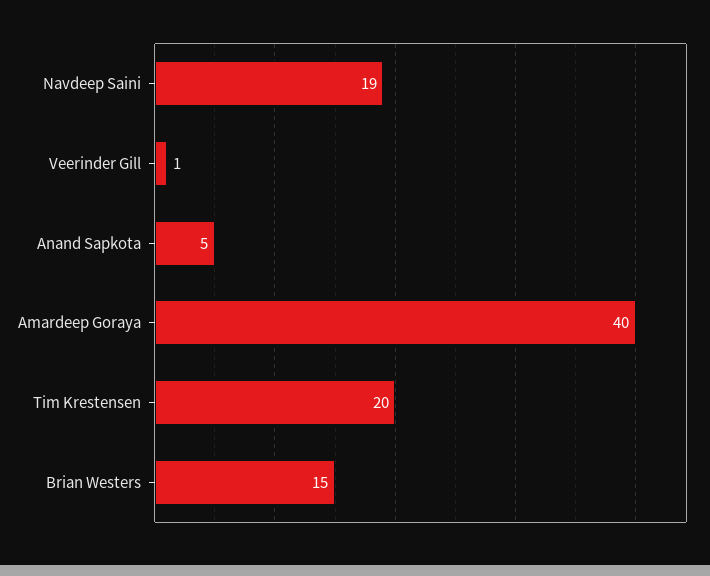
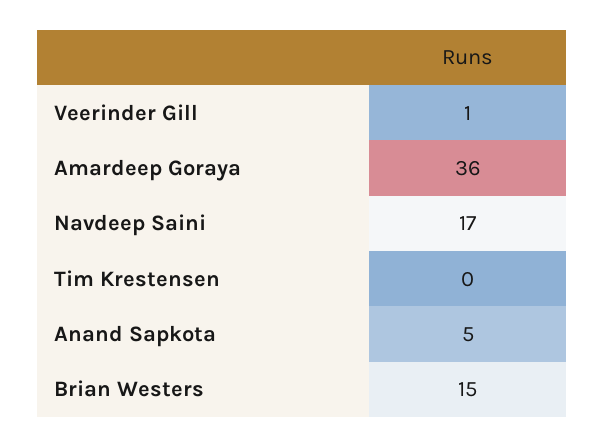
  {
-   "Navdeep Saini": 19,
+   "Navdeep Saini": 17,
    "Veerinder Gill": 1,
    "Anand Sapkota": 5,
-   "Amardeep Goraya": 40,
+   "Amardeep Goraya": 36,
-   "Tim Krestensen": 20,
+   "Tim Krestensen": 0,
    "Brian Westers": 15
  }

